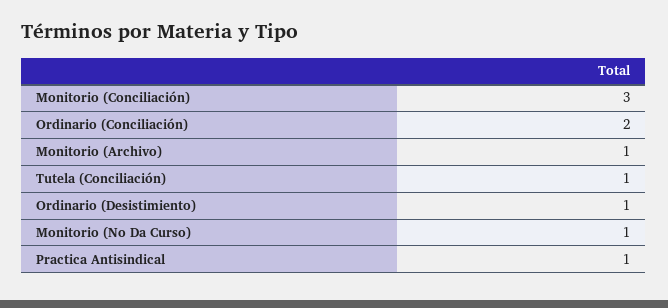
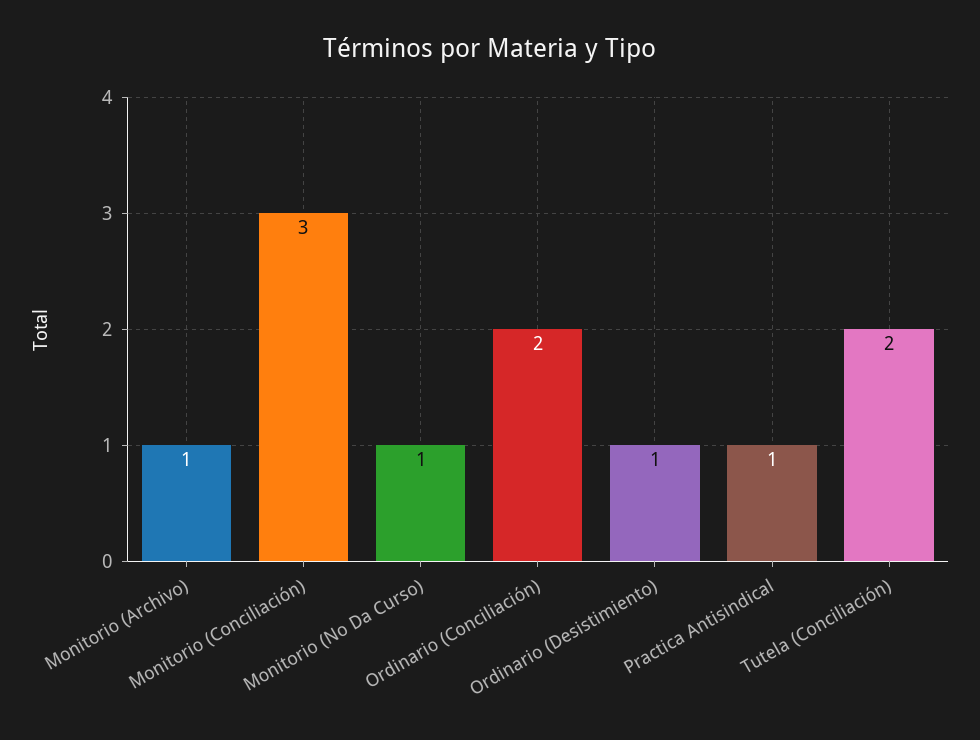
  {
    "Monitorio (Conciliación)": 3,
    "Ordinario (Conciliación)": 2,
    "Monitorio (Archivo)": 1,
-   "Tutela (Conciliación)": 1,
+   "Tutela (Conciliación)": 2,
    "Ordinario (Desistimiento)": 1,
    "Monitorio (No Da Curso)": 1,
    "Practica Antisindical": 1
  }

